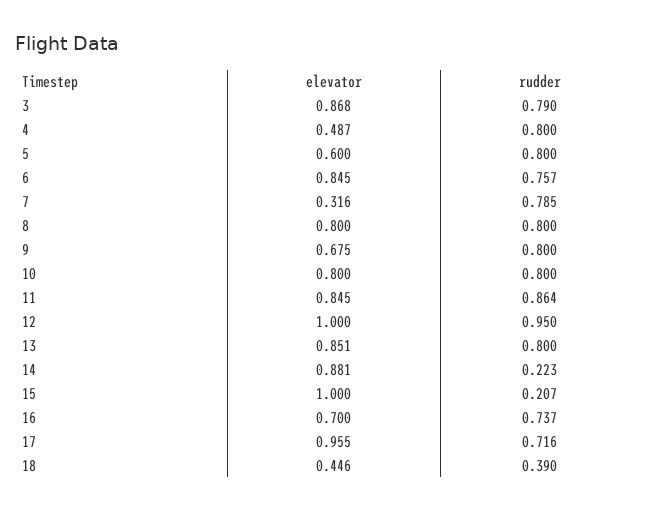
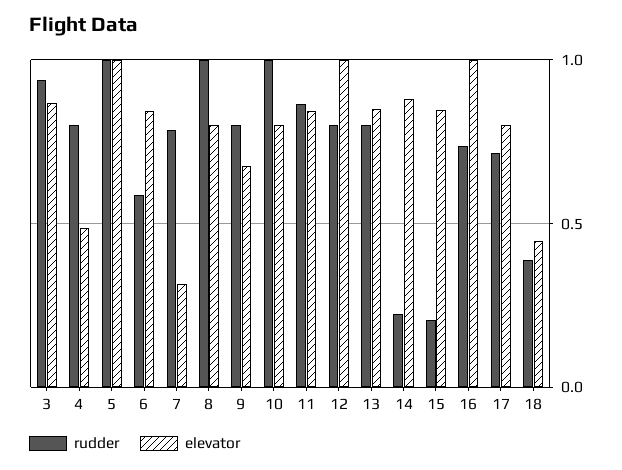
  {
    "elevator": {
      "3": 0.868,
      "4": 0.487,
-     "5": 0.6,
+     "5": 1,
      "6": 0.845,
      "7": 0.316,
      "8": 0.8,
      "9": 0.675,
      "10": 0.8,
      "11": 0.845,
      "12": 1,
      "13": 0.851,
      "14": 0.881,
-     "15": 1,
+     "15": 0.85,
-     "16": 0.7,
+     "16": 1,
-     "17": 0.955,
+     "17": 0.8,
      "18": 0.446
    },
    "rudder": {
-     "3": 0.79,
+     "3": 0.95,
      "4": 0.8,
-     "5": 0.8,
+     "5": 1,
-     "6": 0.757,
+     "6": 0.6,
      "7": 0.785,
-     "8": 0.8,
+     "8": 1,
      "9": 0.8,
-     "10": 0.8,
+     "10": 1,
      "11": 0.864,
-     "12": 0.95,
+     "12": 0.8,
      "13": 0.8,
      "14": 0.223,
      "15": 0.207,
      "16": 0.737,
      "17": 0.716,
      "18": 0.39
    }
  }

